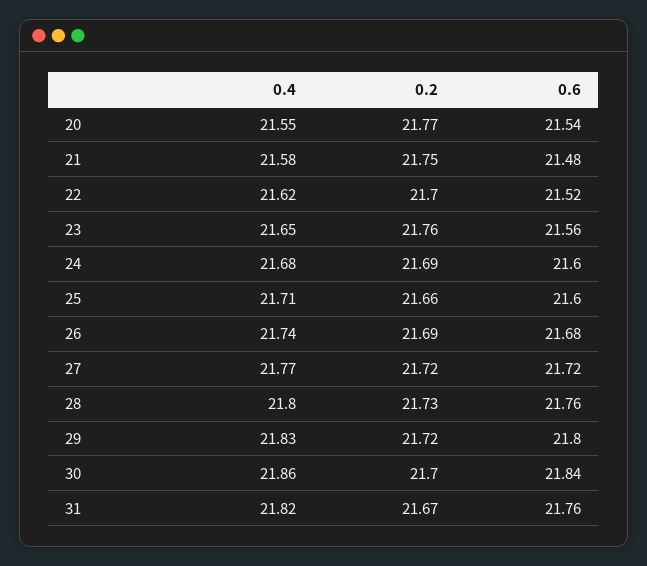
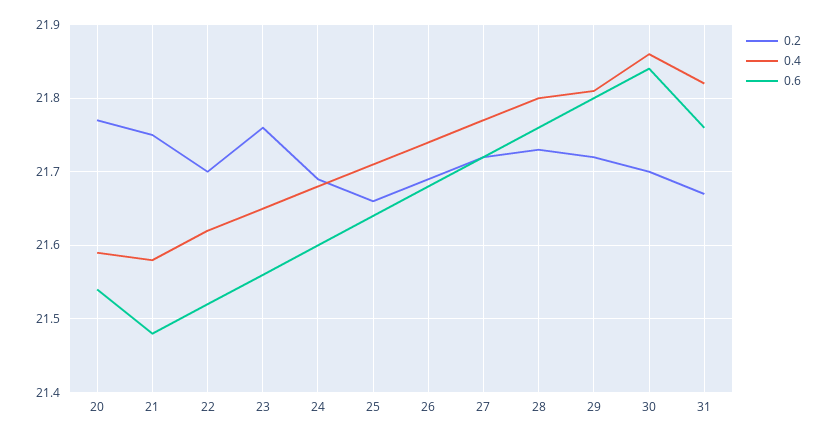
  {
    "0.4": {
-     "20": 21.55,
+     "20": 21.59,
      "21": 21.58,
      "22": 21.62,
      "23": 21.65,
      "24": 21.68,
      "25": 21.71,
      "26": 21.74,
      "27": 21.77,
      "28": 21.8,
-     "29": 21.83,
+     "29": 21.81,
      "30": 21.86,
      "31": 21.82
    },
    "0.2": {
      "20": 21.77,
      "21": 21.75,
      "22": 21.7,
      "23": 21.76,
      "24": 21.69,
      "25": 21.66,
      "26": 21.69,
      "27": 21.72,
      "28": 21.73,
      "29": 21.72,
      "30": 21.7,
      "31": 21.67
    },
    "0.6": {
      "20": 21.54,
      "21": 21.48,
      "22": 21.52,
      "23": 21.56,
      "24": 21.6,
-     "25": 21.6,
+     "25": 21.64,
      "26": 21.68,
      "27": 21.72,
      "28": 21.76,
      "29": 21.8,
      "30": 21.84,
      "31": 21.76
    }
  }

